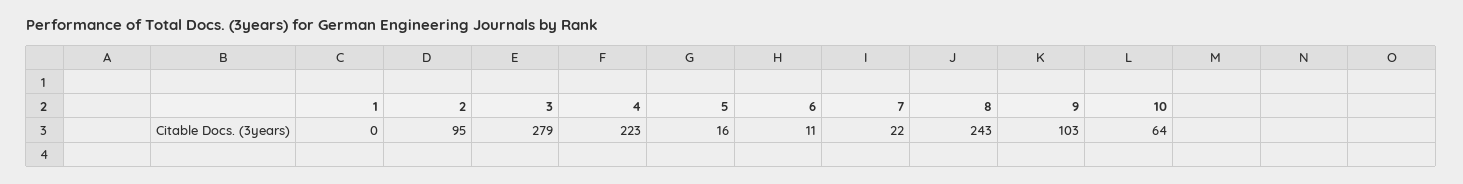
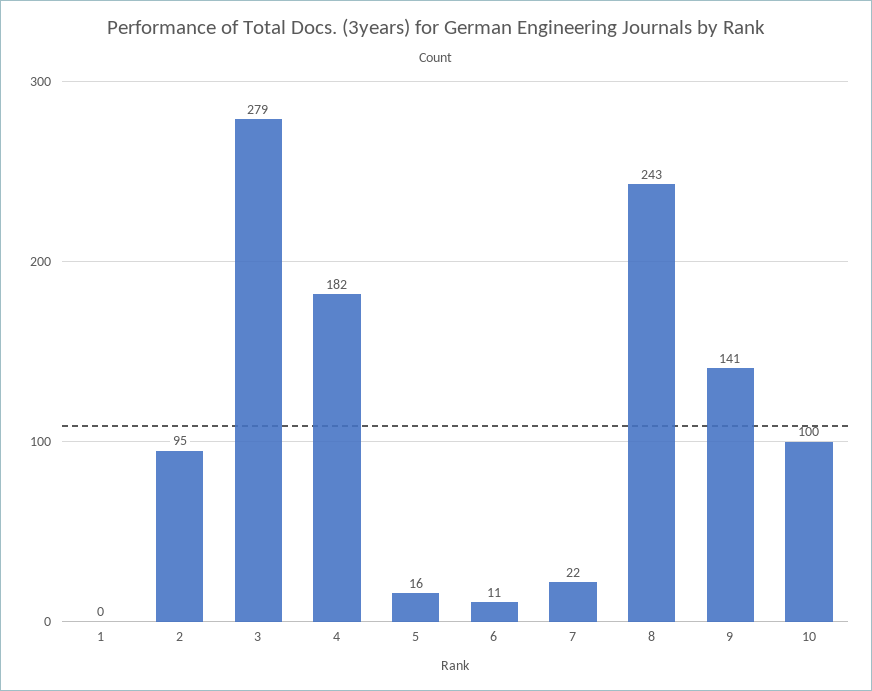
  {
    "1": 0,
    "2": 95,
    "3": 279,
-   "4": 223,
+   "4": 182,
    "5": 16,
    "6": 11,
    "7": 22,
    "8": 243,
-   "9": 103,
+   "9": 141,
-   "10": 64
+   "10": 100
  }

